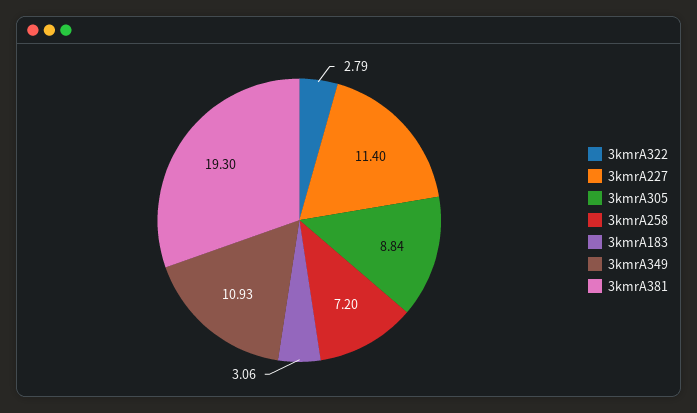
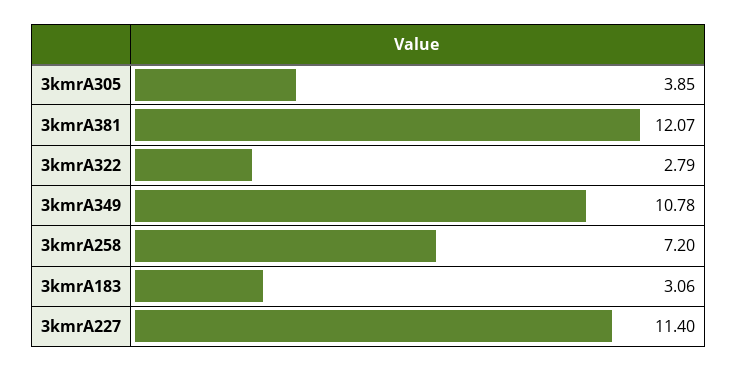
  {
    "3kmrA322": 2.79,
    "3kmrA227": 11.4,
-   "3kmrA305": 8.84,
+   "3kmrA305": 3.85,
    "3kmrA258": 7.2,
    "3kmrA183": 3.06,
-   "3kmrA349": 10.93,
+   "3kmrA349": 10.78,
-   "3kmrA381": 19.3
+   "3kmrA381": 12.07
  }

